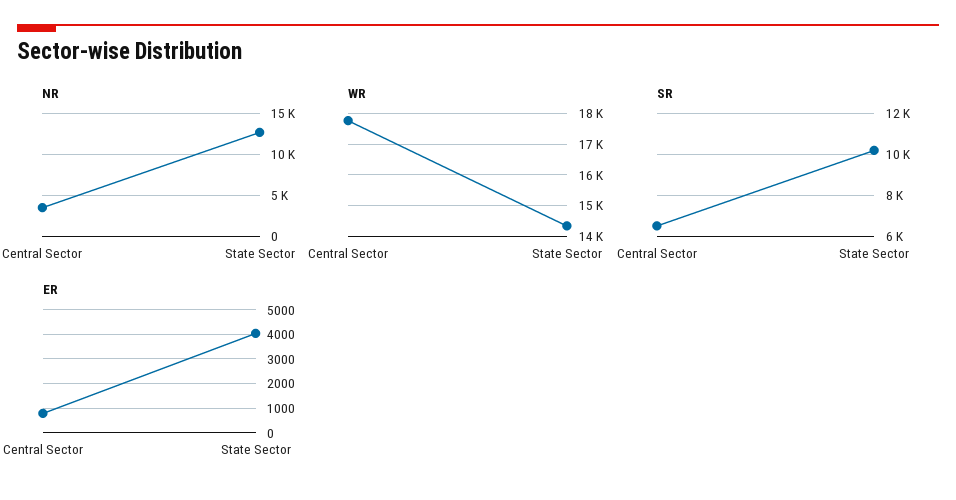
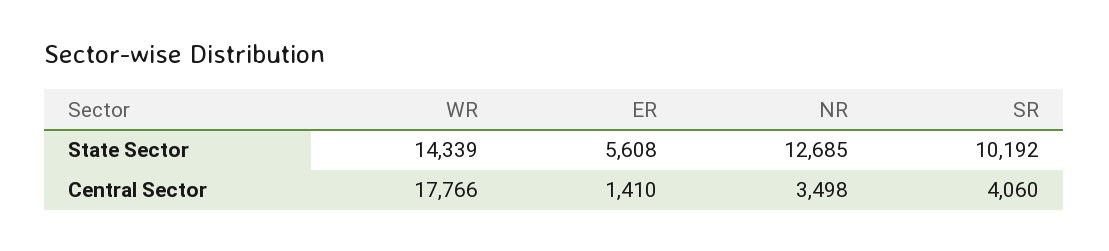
  {
    "NR": {
      "Central Sector": 3498,
      "State Sector": 12685
    },
    "WR": {
      "Central Sector": 17766,
      "State Sector": 14339
    },
    "SR": {
-     "Central Sector": 6500,
+     "Central Sector": 4060,
      "State Sector": 10192
    },
    "ER": {
-     "Central Sector": 750,
+     "Central Sector": 1410,
-     "State Sector": 4000
+     "State Sector": 5608
    }
  }

